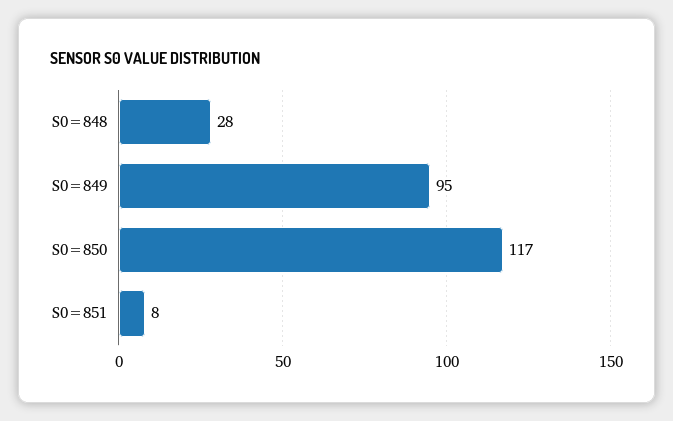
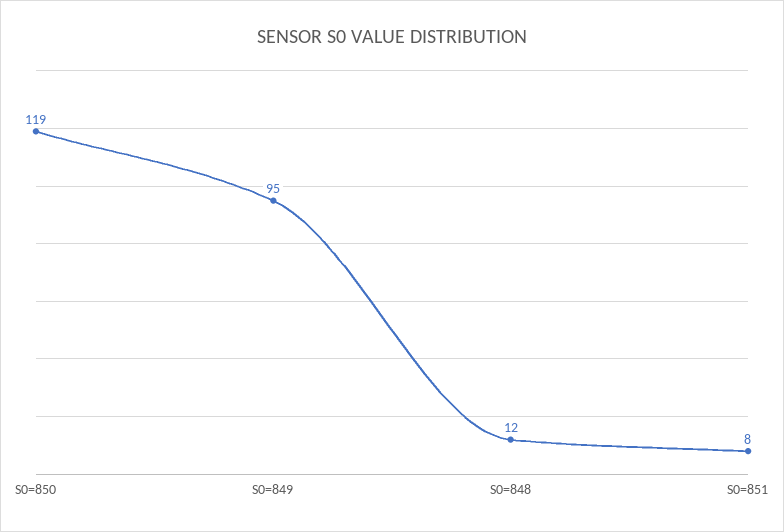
  {
-   "S0=848": 28,
+   "S0=848": 12,
    "S0=849": 95,
-   "S0=850": 117,
+   "S0=850": 119,
    "S0=851": 8
  }

